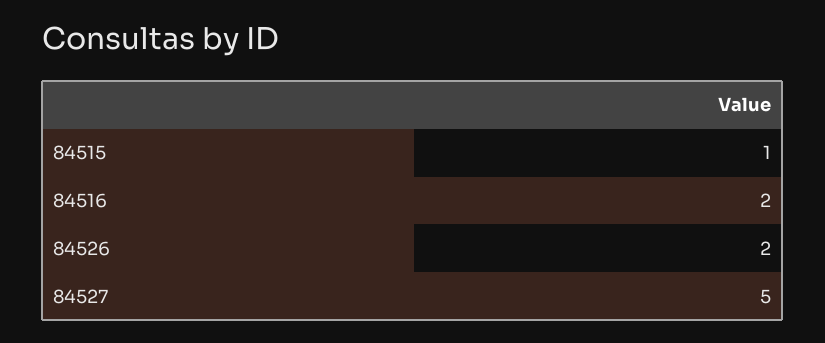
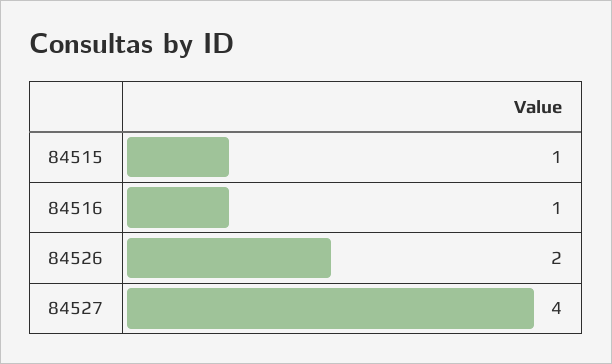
  {
    "84515": 1,
-   "84516": 2,
+   "84516": 1,
    "84526": 2,
-   "84527": 5
+   "84527": 4
  }

